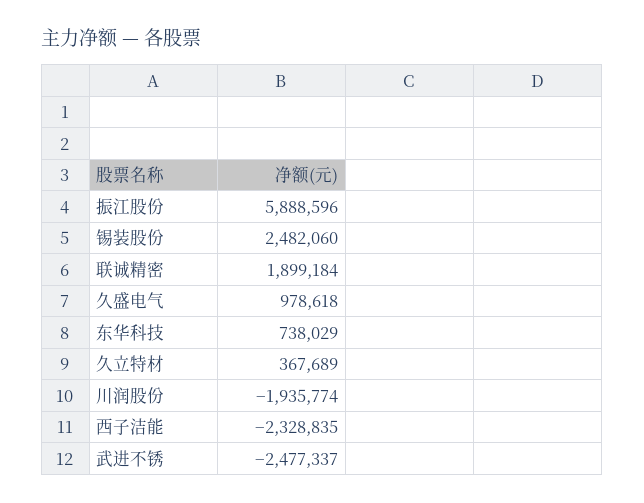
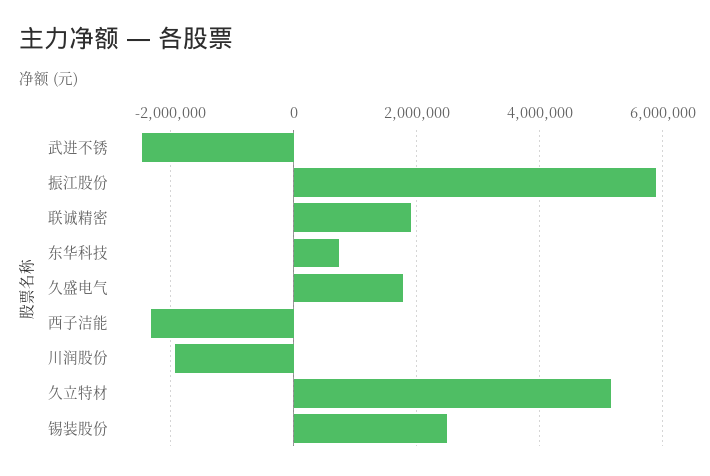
  {
    "振江股份": 5888596,
    "锡装股份": 2482060,
    "联诚精密": 1899184,
-   "久盛电气": 978618,
+   "久盛电气": 1800000,
    "东华科技": 738029,
-   "久立特材": 367689,
+   "久立特材": 5200000,
    "川润股份": -1935774,
    "西子洁能": -2328835,
    "武进不锈": -2477337
  }

